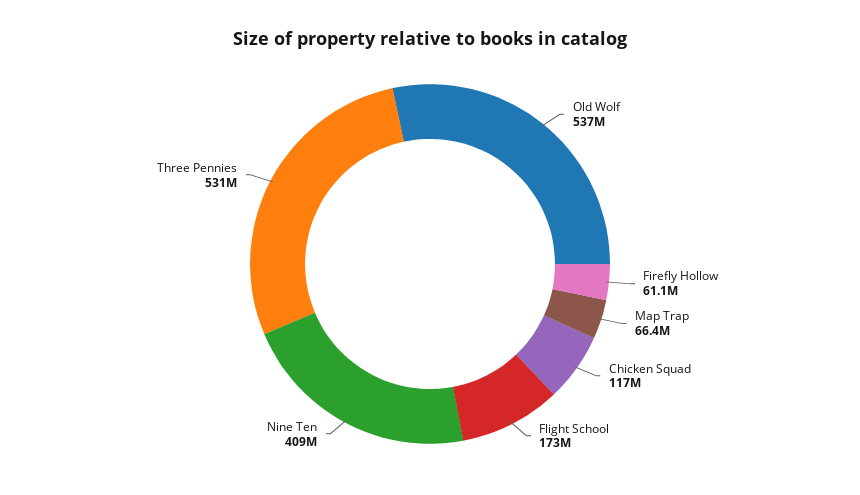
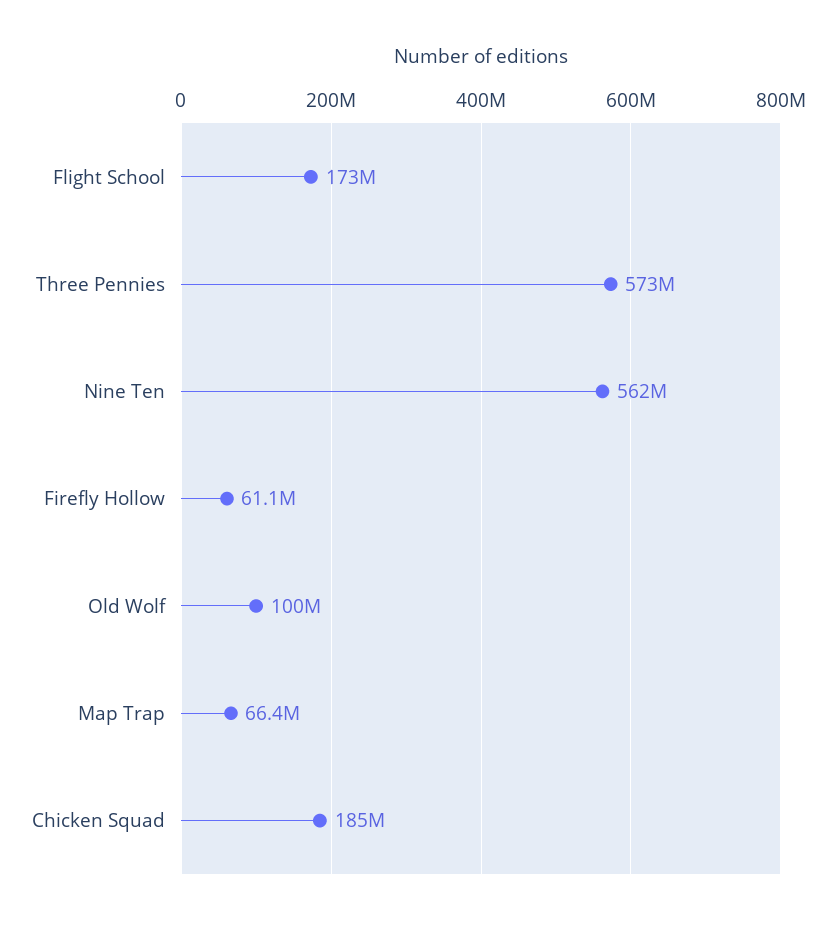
  {
-   "Old Wolf": 537000000,
+   "Old Wolf": 100000000,
    "Firefly Hollow": 61100000,
    "Map Trap": 66400000,
-   "Chicken Squad": 117000000,
+   "Chicken Squad": 185000000,
    "Flight School": 173000000,
-   "Nine Ten": 409000000,
+   "Nine Ten": 562000000,
-   "Three Pennies": 531000000
+   "Three Pennies": 573000000
  }

